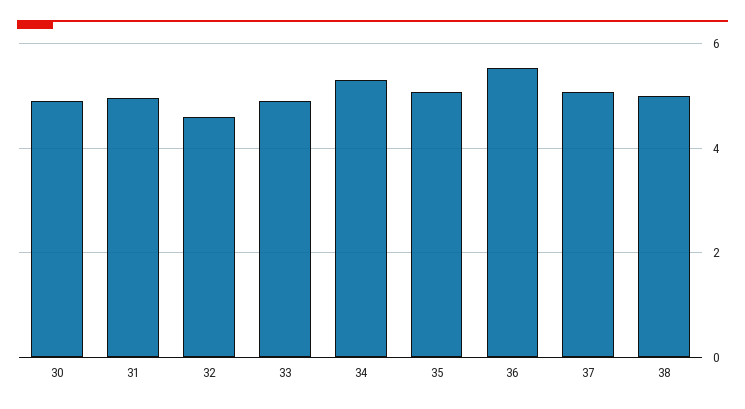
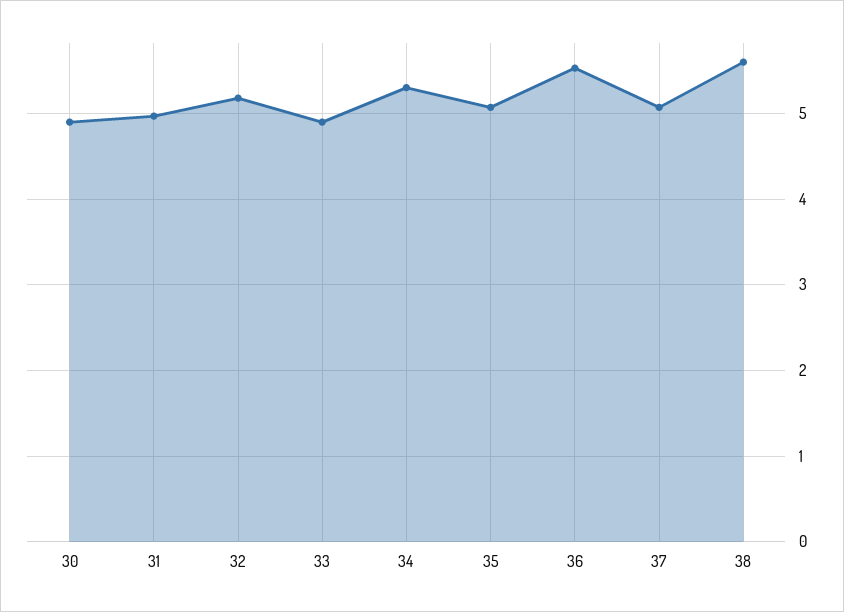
  {
    "30": 4.9,
    "31": 5,
-   "32": 4.6,
+   "32": 5.2,
    "33": 4.9,
    "34": 5.3,
    "35": 5.1,
    "36": 5.5,
    "37": 5.1,
-   "38": 5
+   "38": 5.6
  }

